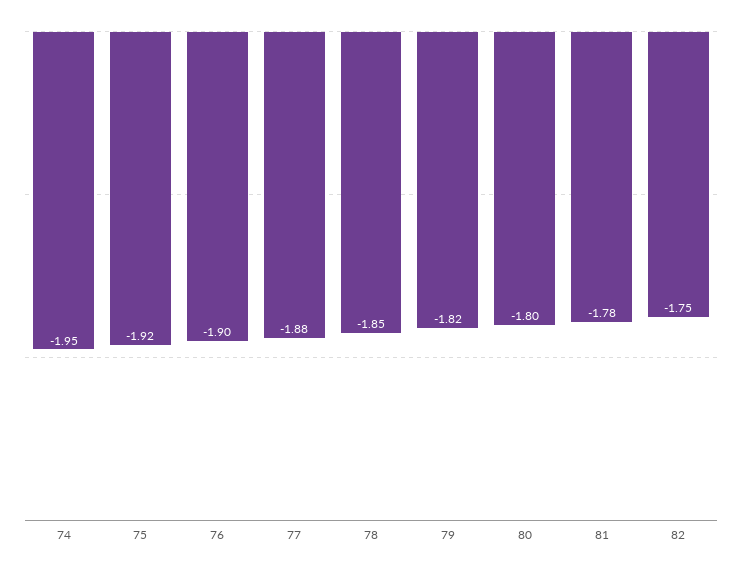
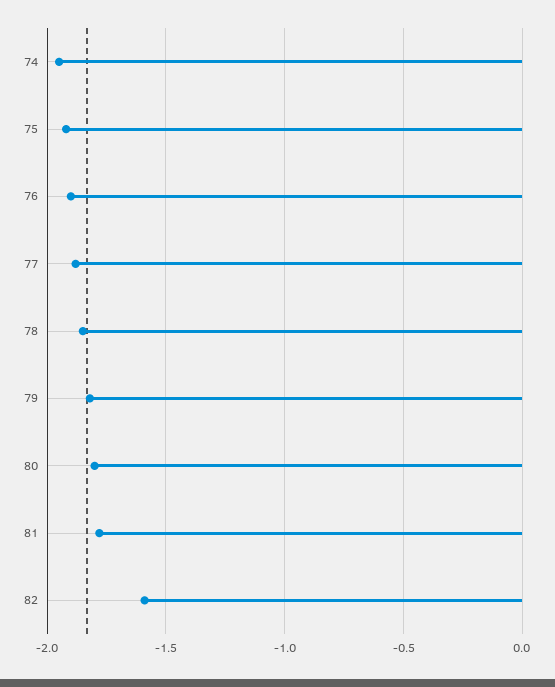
  {
    "74": -1.95,
    "75": -1.92,
    "76": -1.9,
    "77": -1.88,
    "78": -1.85,
    "79": -1.82,
    "80": -1.8,
    "81": -1.78,
-   "82": -1.75
+   "82": -1.6
  }

